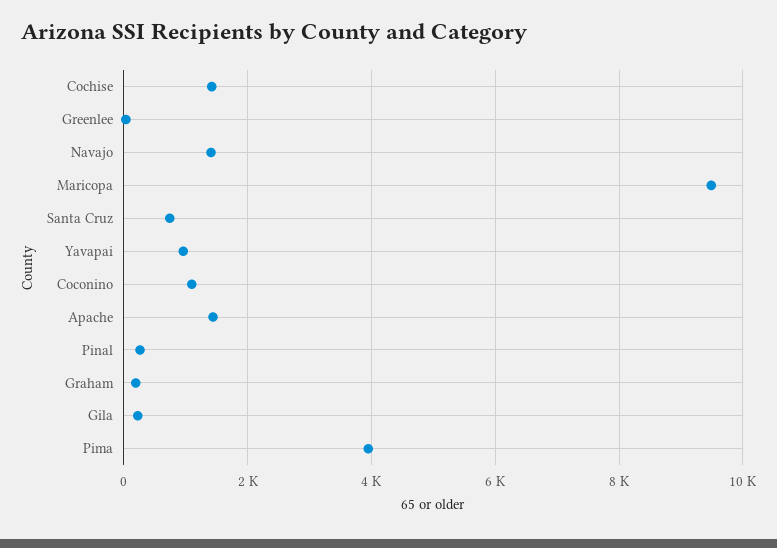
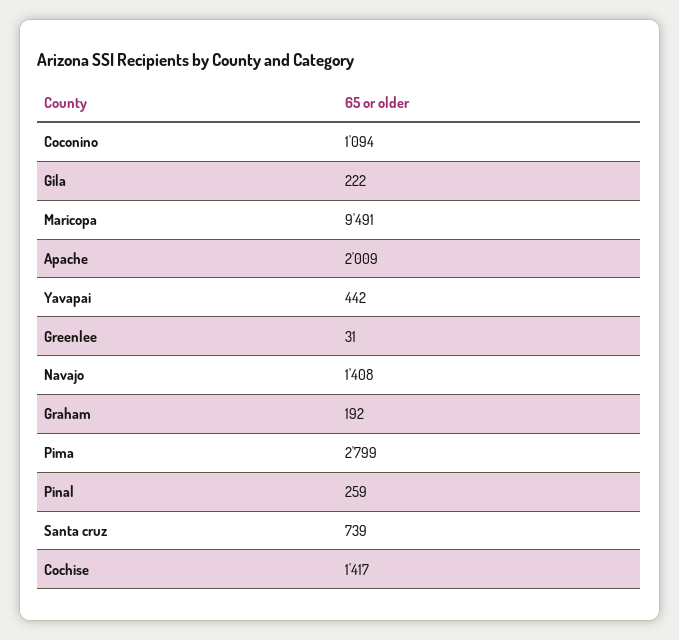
  {
    "Cochise": 1417,
    "Greenlee": 31,
    "Navajo": 1408,
    "Maricopa": 9491,
    "Santa Cruz": 739,
-   "Yavapai": 1000,
+   "Yavapai": 442,
    "Coconino": 1094,
-   "Apache": 1400,
+   "Apache": 2009,
    "Pinal": 259,
    "Graham": 192,
    "Gila": 222,
-   "Pima": 4000
+   "Pima": 2799
  }

